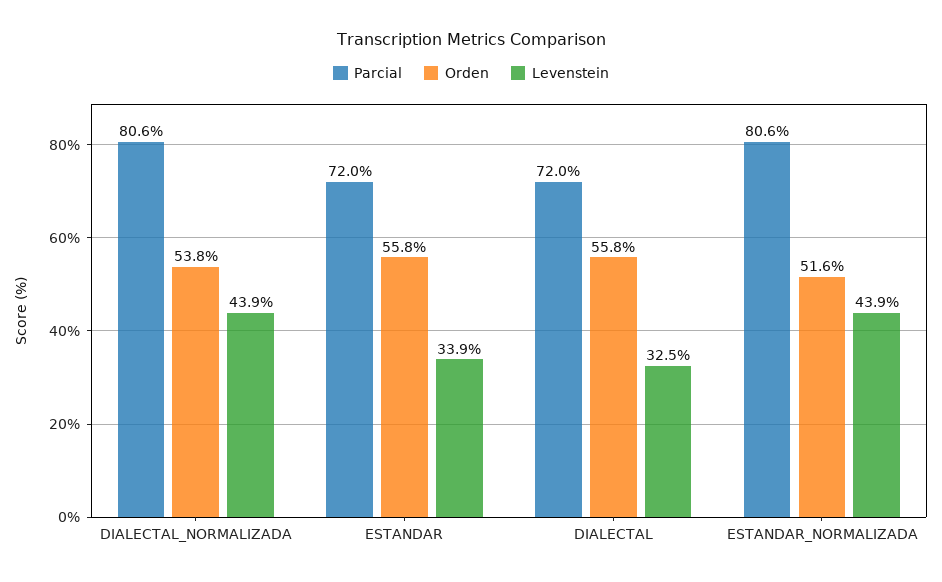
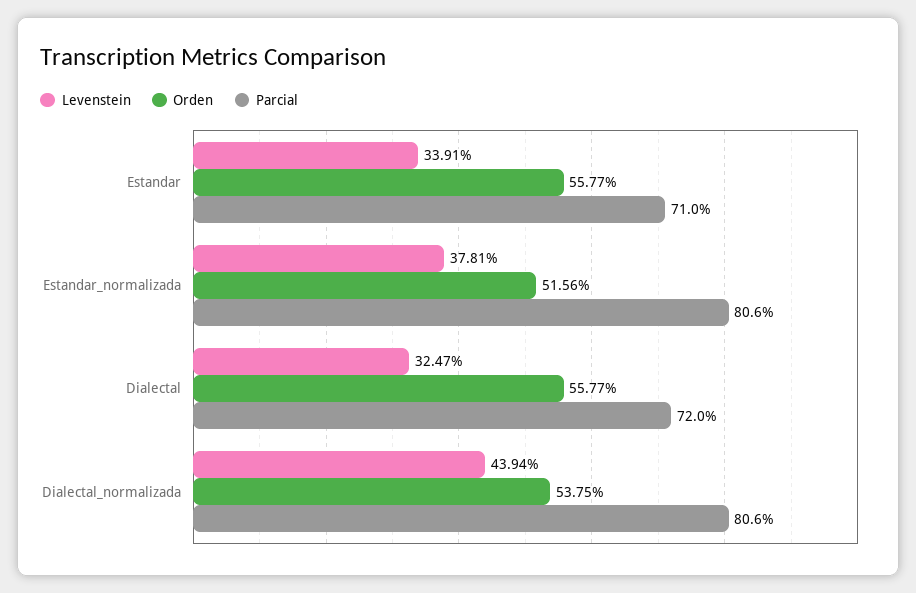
  {
    "Parcial": {
      "DIALECTAL_NORMALIZADA": 80.6,
-     "ESTANDAR": 72,
+     "ESTANDAR": 71,
      "DIALECTAL": 72,
      "ESTANDAR_NORMALIZADA": 80.6
    },
    "Orden": {
      "DIALECTAL_NORMALIZADA": 53.75,
      "ESTANDAR": 55.77,
      "DIALECTAL": 55.77,
      "ESTANDAR_NORMALIZADA": 51.56
    },
    "Levenstein": {
      "DIALECTAL_NORMALIZADA": 43.94,
      "ESTANDAR": 33.91,
      "DIALECTAL": 32.47,
-     "ESTANDAR_NORMALIZADA": 43.9
+     "ESTANDAR_NORMALIZADA": 37.81
    }
  }

